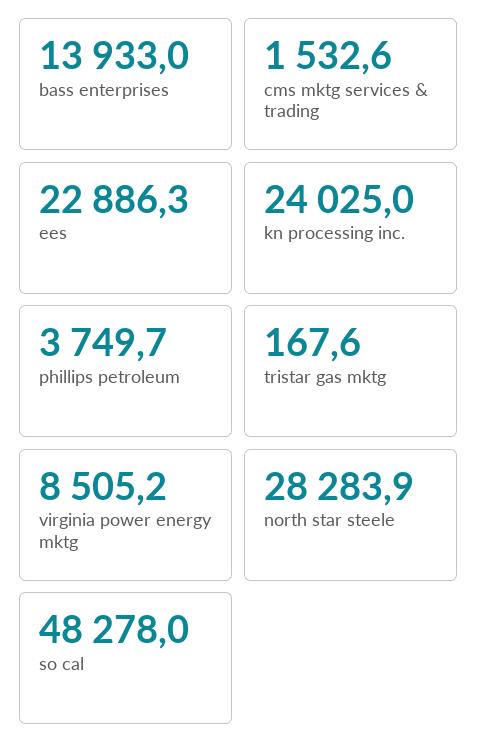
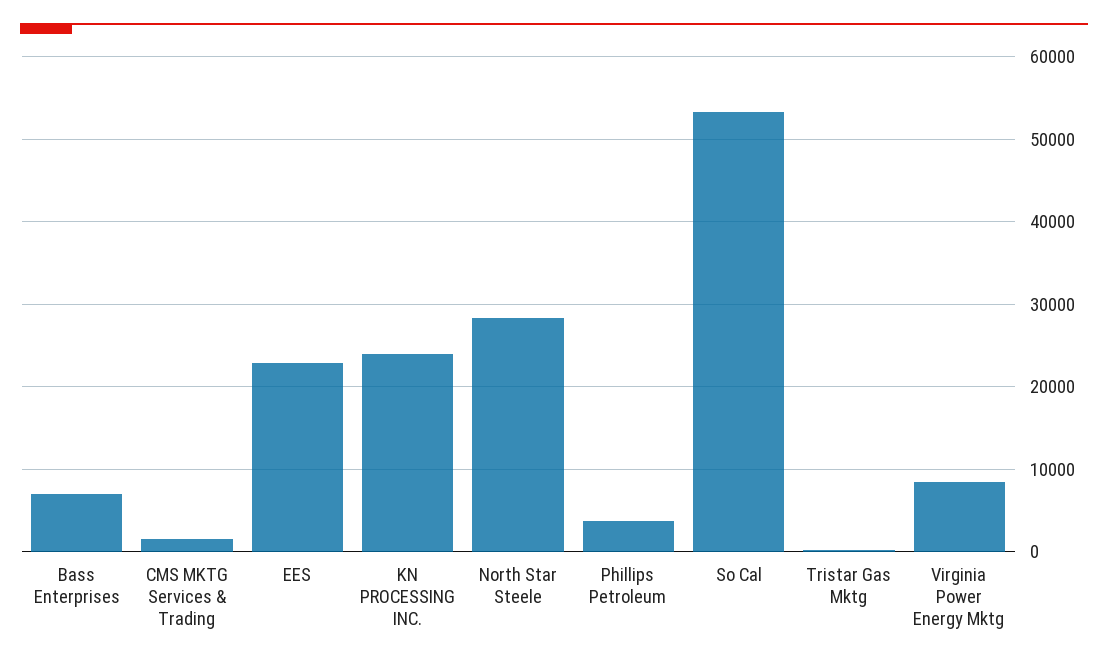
  {
-   "bass enterprises": 13933,
+   "bass enterprises": 7000,
    "cms mktg services & trading": 1532.6,
    "ees": 22886.3,
    "kn processing inc.": 24025,
    "phillips petroleum": 3749.7,
    "tristar gas mktg": 167.6,
    "virginia power energy mktg": 8505.2,
    "north star steele": 28283.9,
-   "so cal": 48278
+   "so cal": 53000
  }

